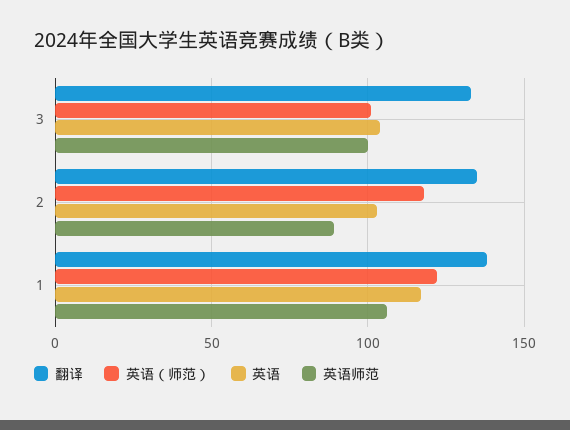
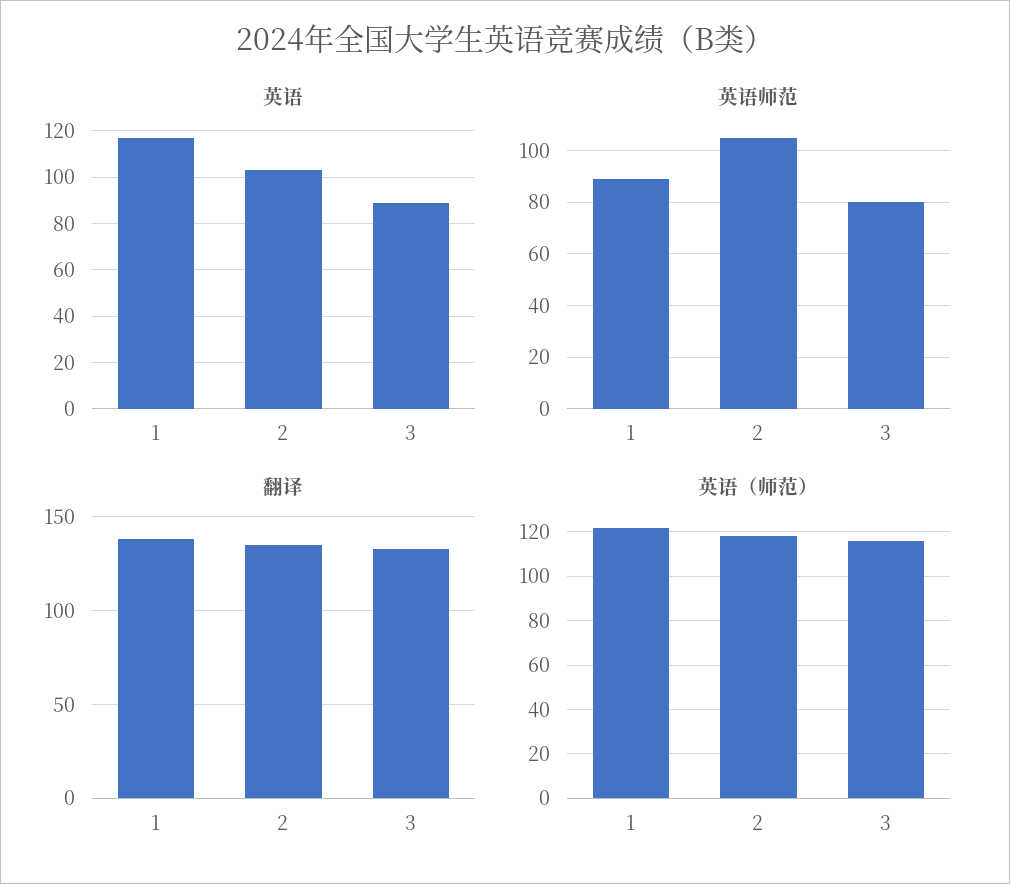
  {
    "翻译": {
      "3": 135,
      "2": 135,
      "1": 140
    },
    "英语（师范）": {
-     "3": 100,
+     "3": 115,
      "2": 120,
      "1": 120
    },
    "英语": {
-     "3": 105,
+     "3": 90,
      "2": 105,
      "1": 115
    },
    "英语师范": {
-     "3": 100,
+     "3": 80,
-     "2": 90,
+     "2": 105,
-     "1": 105
+     "1": 90
    }
  }

